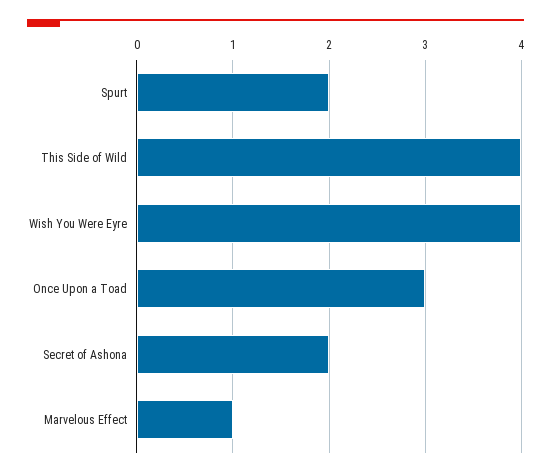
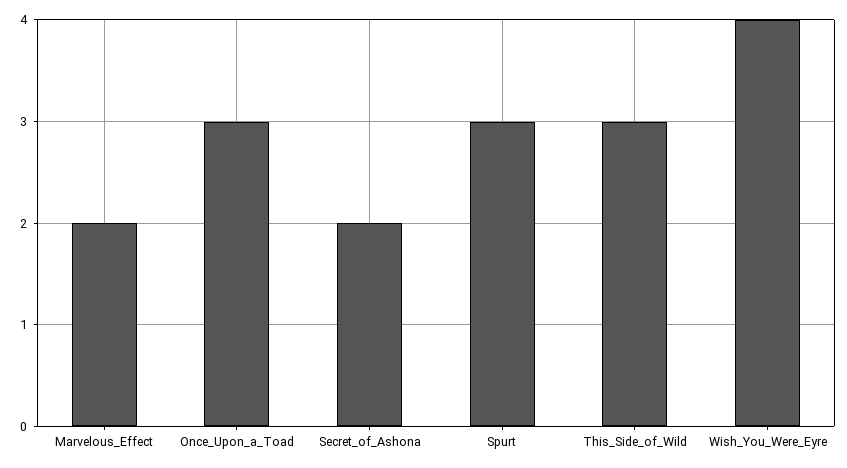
  {
-   "Spurt": 2,
+   "Spurt": 3,
-   "This Side of Wild": 4,
+   "This Side of Wild": 3,
    "Wish You Were Eyre": 4,
    "Once Upon a Toad": 3,
    "Secret of Ashona": 2,
-   "Marvelous Effect": 1
+   "Marvelous Effect": 2
  }

